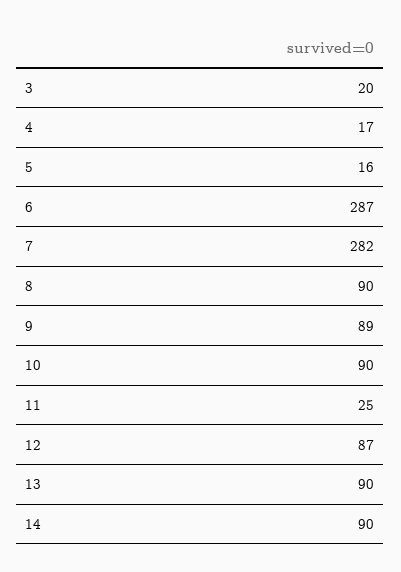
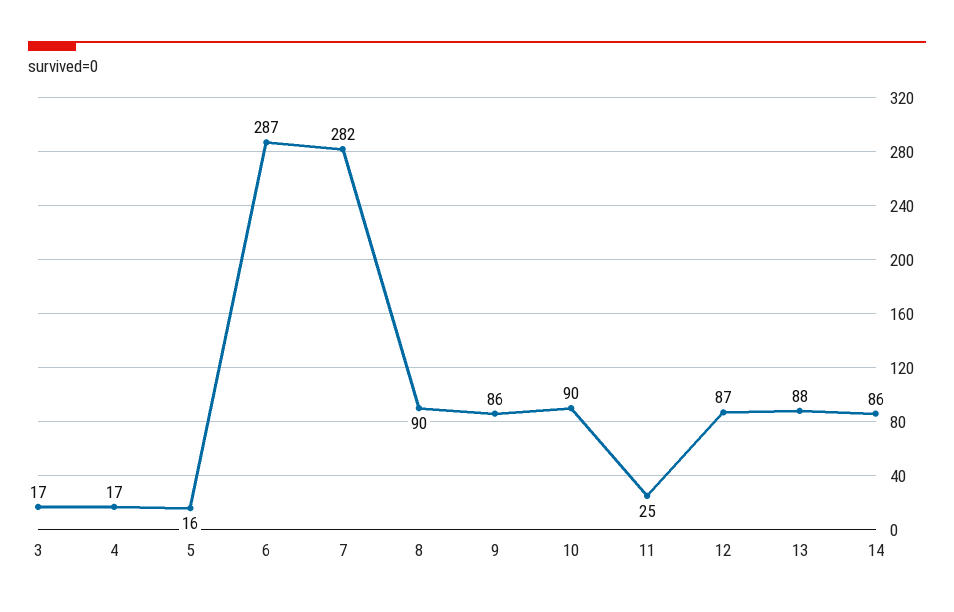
  {
-   "3": 20,
+   "3": 17,
    "4": 17,
    "5": 16,
    "6": 287,
    "7": 282,
    "8": 90,
-   "9": 89,
+   "9": 86,
    "10": 90,
    "11": 25,
    "12": 87,
-   "13": 90,
+   "13": 88,
-   "14": 90
+   "14": 86
  }

